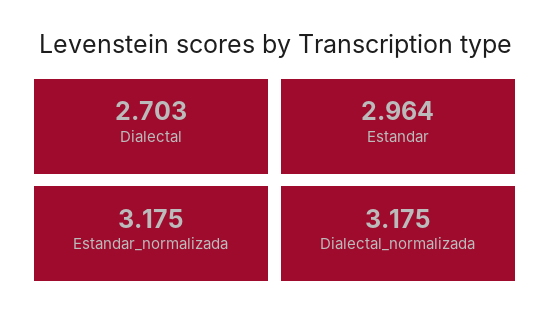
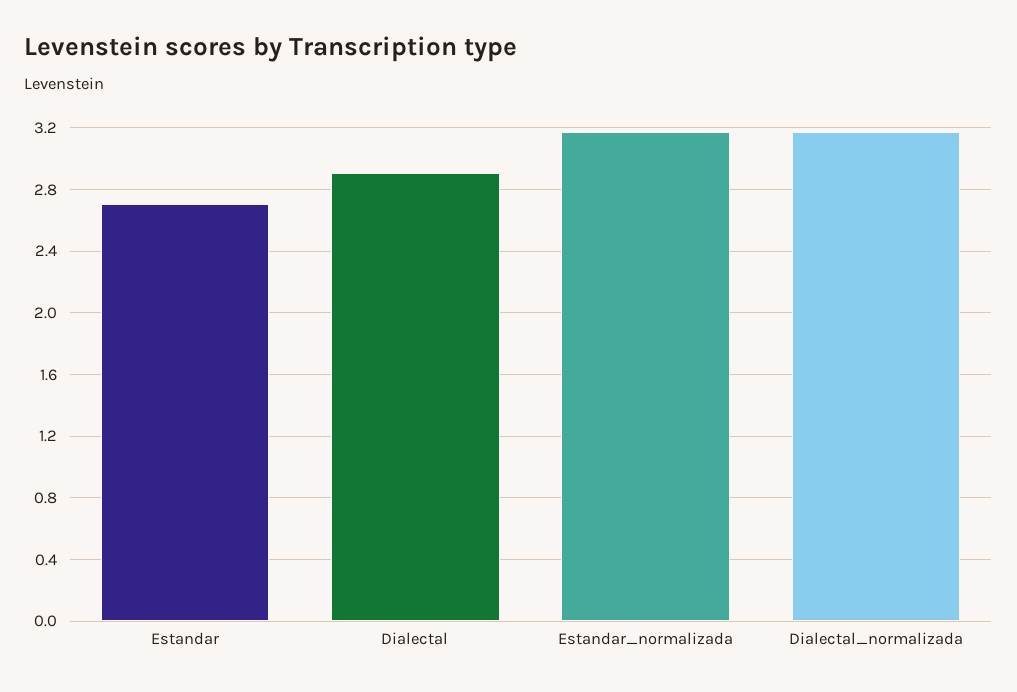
  {
-   "Dialectal": 2.703,
+   "Dialectal": 2.9,
-   "Estandar": 2.964,
+   "Estandar": 2.7,
    "Estandar_normalizada": 3.175,
    "Dialectal_normalizada": 3.175
  }

